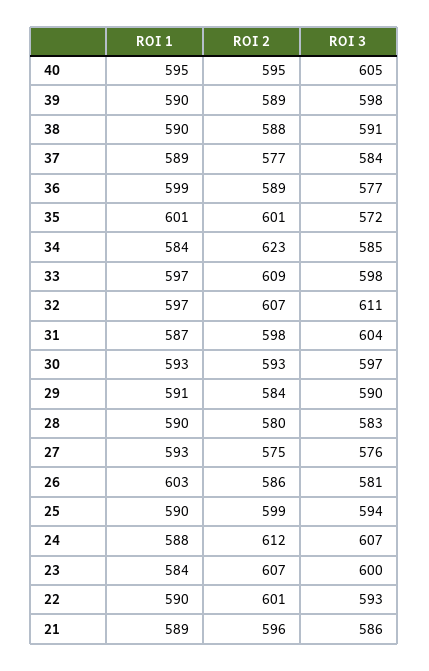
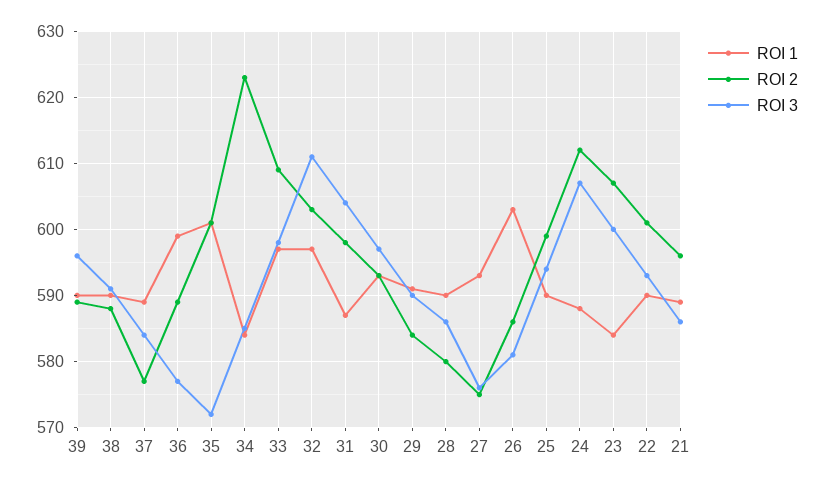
  {
    "ROI 1": {
-     "40": 595,
      "39": 590,
      "38": 590,
      "37": 589,
      "36": 599,
      "35": 601,
      "34": 584,
      "33": 597,
      "32": 597,
      "31": 587,
      "30": 593,
      "29": 591,
      "28": 590,
      "27": 593,
      "26": 603,
      "25": 590,
      "24": 588,
      "23": 584,
      "22": 590,
      "21": 589
    },
    "ROI 2": {
-     "40": 595,
      "39": 589,
      "38": 588,
      "37": 577,
      "36": 589,
      "35": 601,
      "34": 623,
      "33": 609,
-     "32": 607,
+     "32": 603,
      "31": 598,
      "30": 593,
      "29": 584,
      "28": 580,
      "27": 575,
      "26": 586,
      "25": 599,
      "24": 612,
      "23": 607,
      "22": 601,
      "21": 596
    },
    "ROI 3": {
-     "40": 605,
-     "39": 598,
+     "39": 596,
      "38": 591,
      "37": 584,
      "36": 577,
      "35": 572,
      "34": 585,
      "33": 598,
      "32": 611,
      "31": 604,
      "30": 597,
      "29": 590,
-     "28": 583,
+     "28": 586,
      "27": 576,
      "26": 581,
      "25": 594,
      "24": 607,
      "23": 600,
      "22": 593,
      "21": 586
    }
  }

